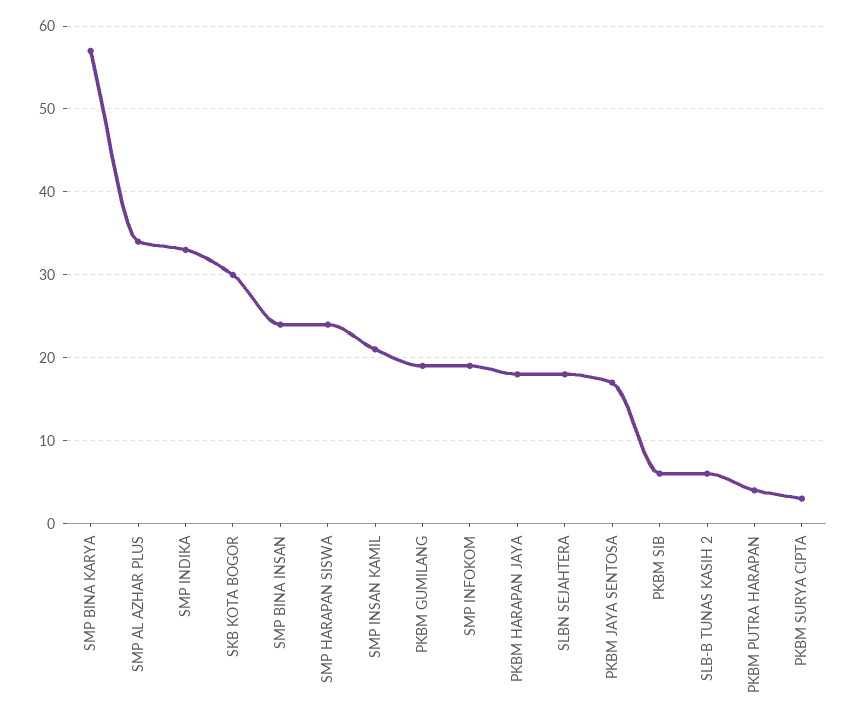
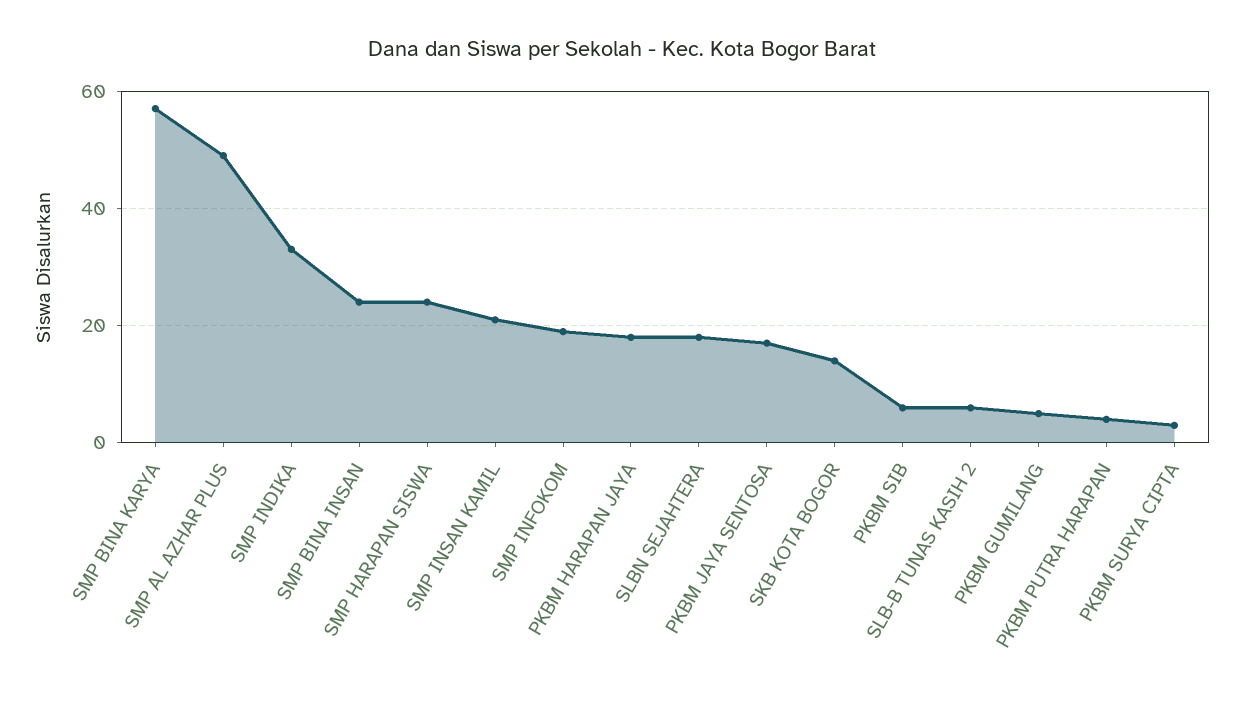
  {
    "SMP BINA KARYA": 57,
-   "SMP AL AZHAR PLUS": 34,
+   "SMP AL AZHAR PLUS": 50,
    "SMP INDIKA": 33,
-   "SKB KOTA BOGOR": 30,
+   "SKB KOTA BOGOR": 15,
    "SMP BINA INSAN": 24,
    "SMP HARAPAN SISWA": 24,
    "SMP INSAN KAMIL": 21,
-   "PKBM GUMILANG": 19,
+   "PKBM GUMILANG": 5,
    "SMP INFOKOM": 19,
    "PKBM HARAPAN JAYA": 18,
    "SLBN SEJAHTERA": 18,
    "PKBM JAYA SENTOSA": 17,
    "PKBM SIB": 6,
    "SLB-B TUNAS KASIH 2": 6,
    "PKBM PUTRA HARAPAN": 4,
    "PKBM SURYA CIPTA": 3
  }

